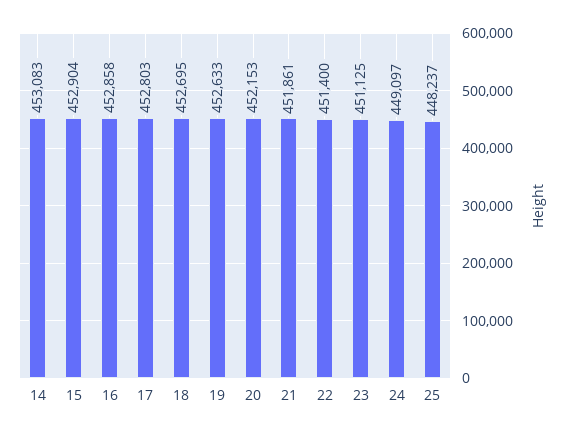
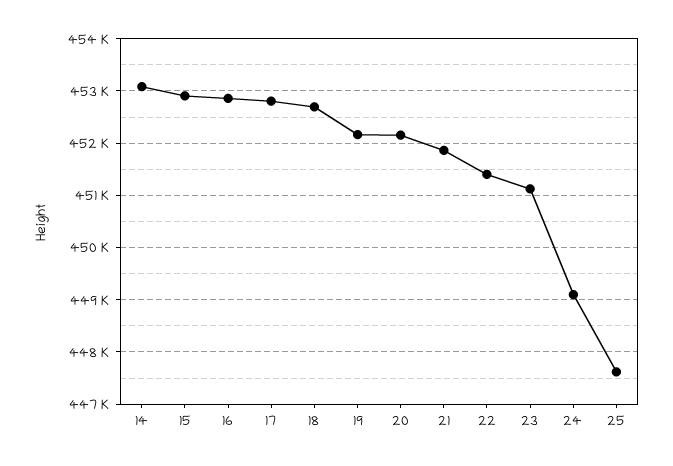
  {
    "14": 453083,
    "15": 452904,
    "16": 452858,
    "17": 452803,
    "18": 452695,
-   "19": 452633,
+   "19": 452200,
    "20": 452153,
    "21": 451861,
    "22": 451400,
    "23": 451125,
    "24": 449097,
-   "25": 448237
+   "25": 447600
  }

